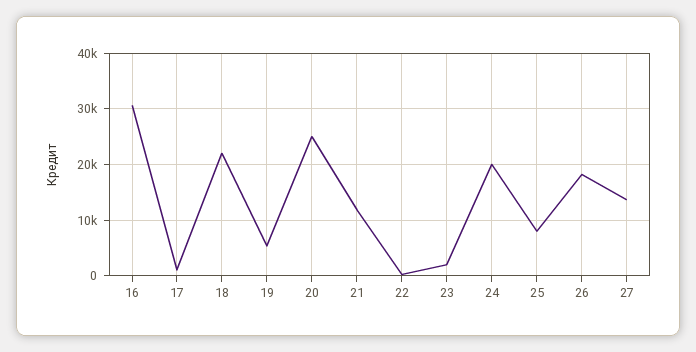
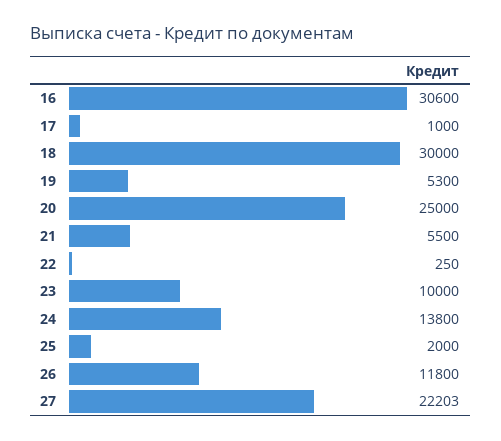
  {
    "16": 30600,
    "17": 1000,
-   "18": 22000,
+   "18": 30000,
    "19": 5300,
    "20": 25000,
-   "21": 12000,
+   "21": 5500,
    "22": 250,
-   "23": 2000,
+   "23": 10000,
-   "24": 20000,
+   "24": 13800,
-   "25": 8000,
+   "25": 2000,
-   "26": 18000,
+   "26": 11800,
-   "27": 14000
+   "27": 22203
  }

